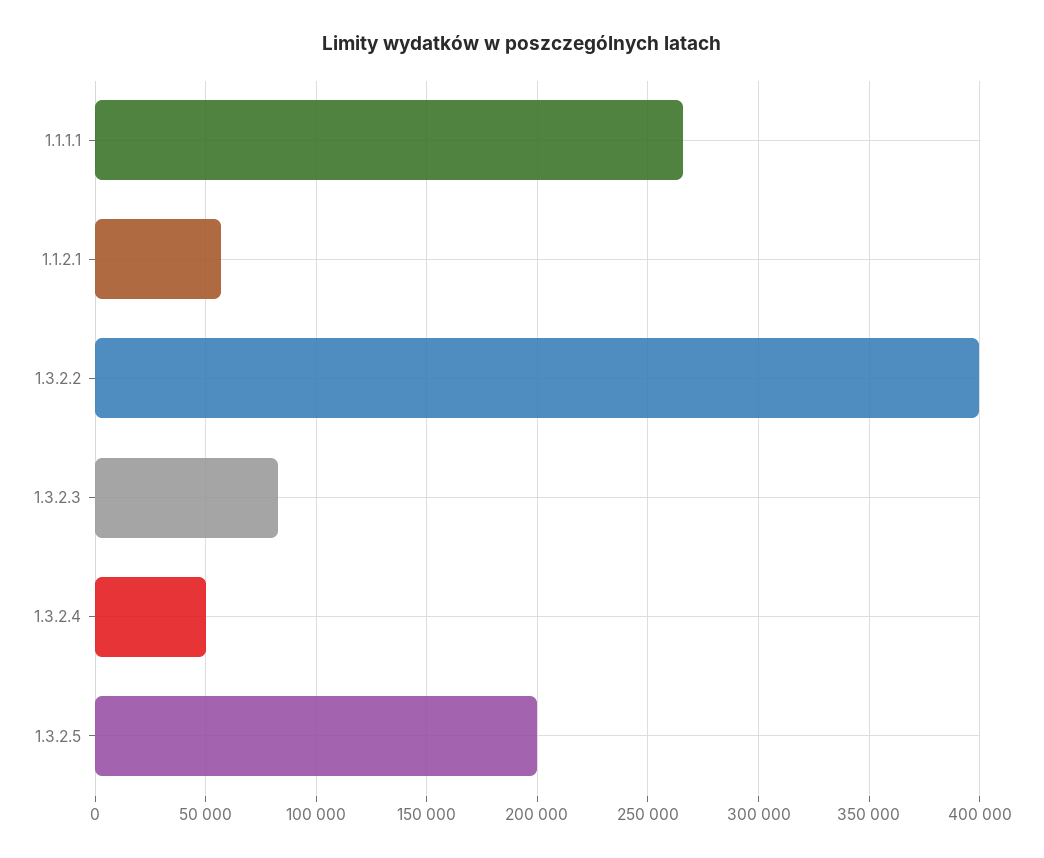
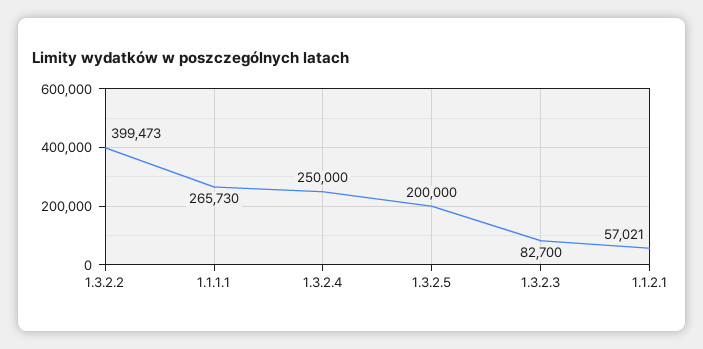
  {
    "1.1.1.1": 265730,
    "1.1.2.1": 57021,
    "1.3.2.2": 399473,
    "1.3.2.3": 82700,
-   "1.3.2.4": 50000,
+   "1.3.2.4": 250000,
    "1.3.2.5": 200000
  }

